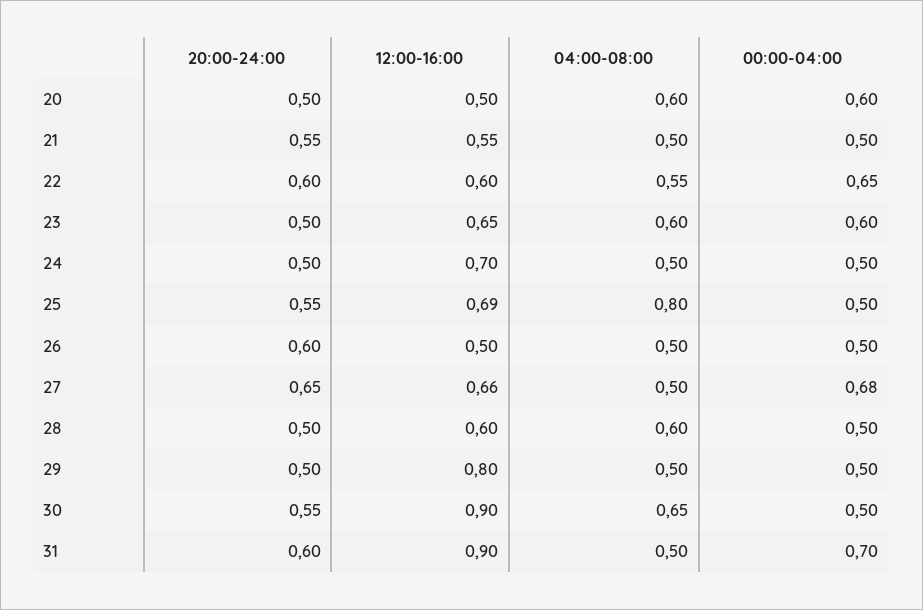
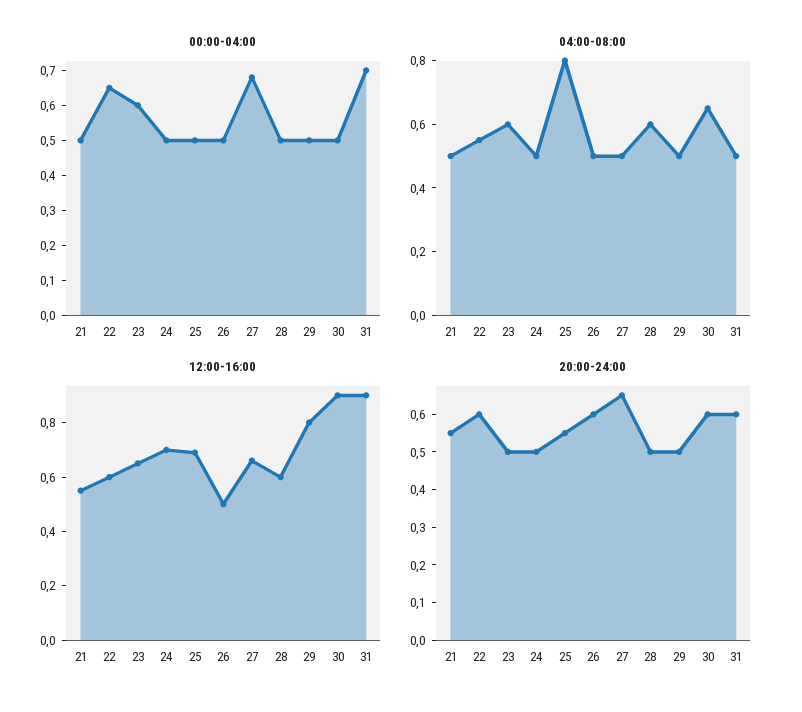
  {
    "20:00-24:00": {
-     "20": 0.5,
      "21": 0.55,
      "22": 0.6,
      "23": 0.5,
      "24": 0.5,
      "25": 0.55,
      "26": 0.6,
      "27": 0.65,
      "28": 0.5,
      "29": 0.5,
-     "30": 0.55,
+     "30": 0.6,
      "31": 0.6
    },
    "12:00-16:00": {
-     "20": 0.5,
      "21": 0.55,
      "22": 0.6,
      "23": 0.65,
      "24": 0.7,
      "25": 0.69,
      "26": 0.5,
      "27": 0.66,
      "28": 0.6,
      "29": 0.8,
      "30": 0.9,
      "31": 0.9
    },
    "04:00-08:00": {
-     "20": 0.6,
      "21": 0.5,
      "22": 0.55,
      "23": 0.6,
      "24": 0.5,
      "25": 0.8,
      "26": 0.5,
      "27": 0.5,
      "28": 0.6,
      "29": 0.5,
      "30": 0.65,
      "31": 0.5
    },
    "00:00-04:00": {
-     "20": 0.6,
      "21": 0.5,
      "22": 0.65,
      "23": 0.6,
      "24": 0.5,
      "25": 0.5,
      "26": 0.5,
      "27": 0.68,
      "28": 0.5,
      "29": 0.5,
      "30": 0.5,
      "31": 0.7
    }
  }

